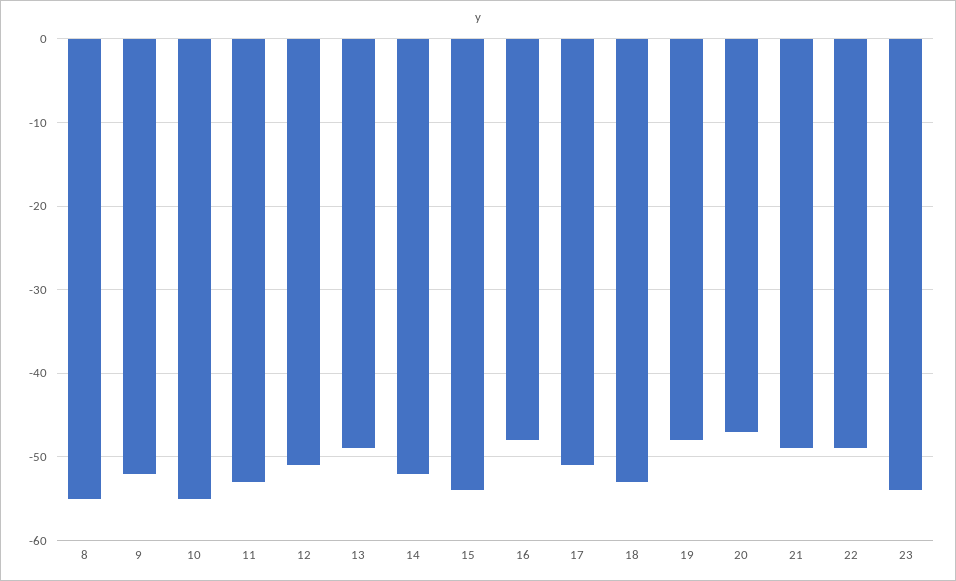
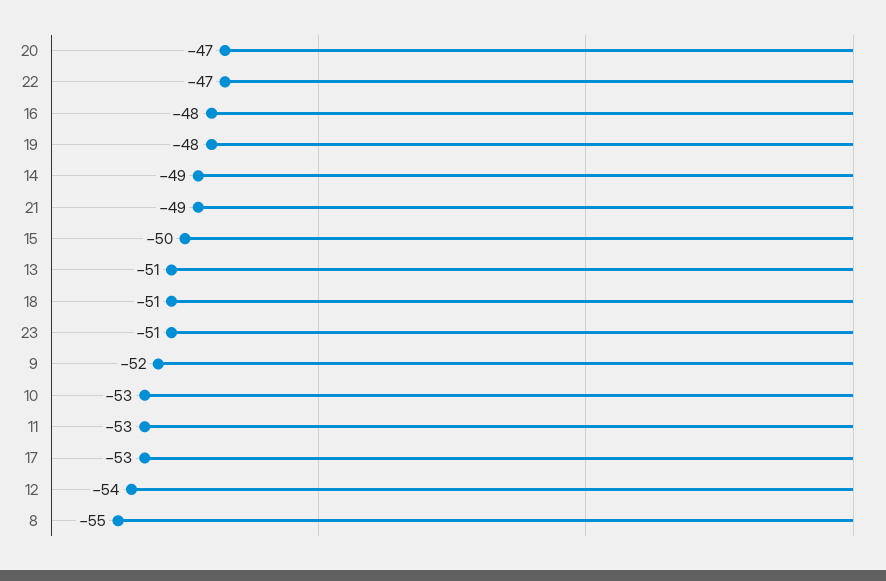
  {
    "8": -55,
    "9": -52,
-   "10": -55,
+   "10": -53,
    "11": -53,
-   "12": -51,
+   "12": -54,
-   "13": -49,
+   "13": -51,
-   "14": -52,
+   "14": -49,
-   "15": -54,
+   "15": -50,
    "16": -48,
-   "17": -51,
+   "17": -53,
-   "18": -53,
+   "18": -51,
    "19": -48,
    "20": -47,
    "21": -49,
-   "22": -49,
+   "22": -47,
-   "23": -54
+   "23": -51
  }

